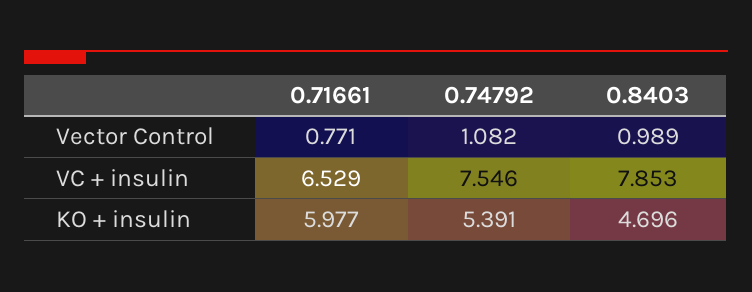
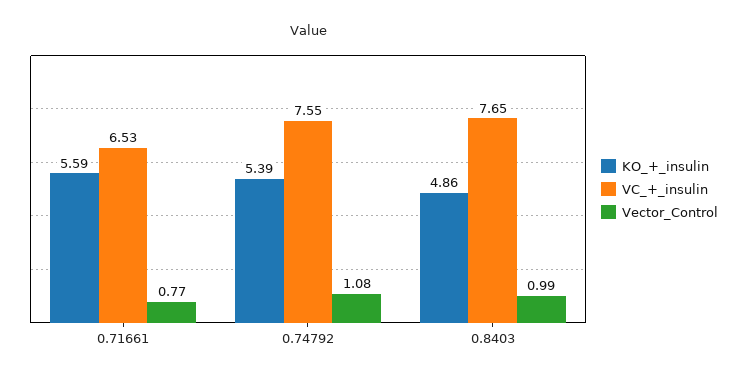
  {
    "Vector Control": {
      "0.71661": 0.771,
      "0.74792": 1.082,
      "0.8403": 0.989
    },
    "VC + insulin": {
      "0.71661": 6.529,
      "0.74792": 7.546,
-     "0.8403": 7.853
+     "0.8403": 7.65
    },
    "KO + insulin": {
-     "0.71661": 5.977,
+     "0.71661": 5.59,
      "0.74792": 5.391,
-     "0.8403": 4.696
+     "0.8403": 4.86
    }
  }

